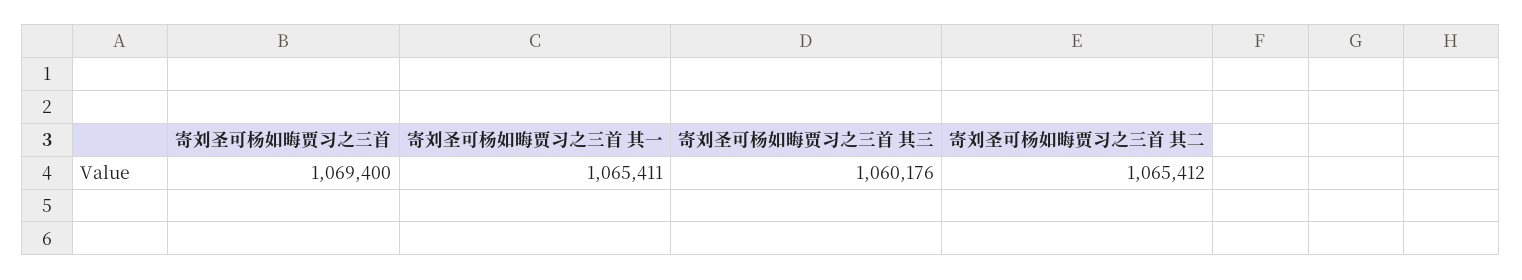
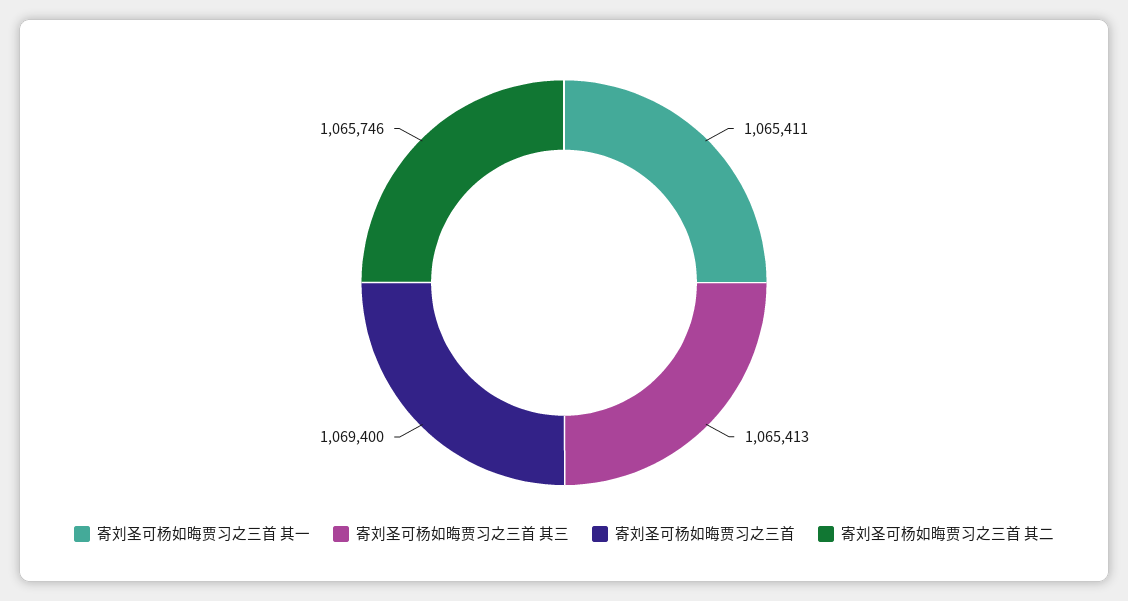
  {
    "寄刘圣可杨如晦贾习之三首": 1069400,
    "寄刘圣可杨如晦贾习之三首 其一": 1065411,
-   "寄刘圣可杨如晦贾习之三首 其三": 1060176,
+   "寄刘圣可杨如晦贾习之三首 其三": 1065413,
-   "寄刘圣可杨如晦贾习之三首 其二": 1065412
+   "寄刘圣可杨如晦贾习之三首 其二": 1065746
  }

